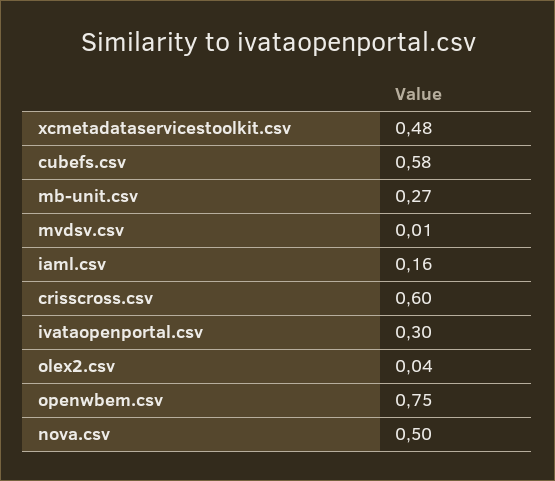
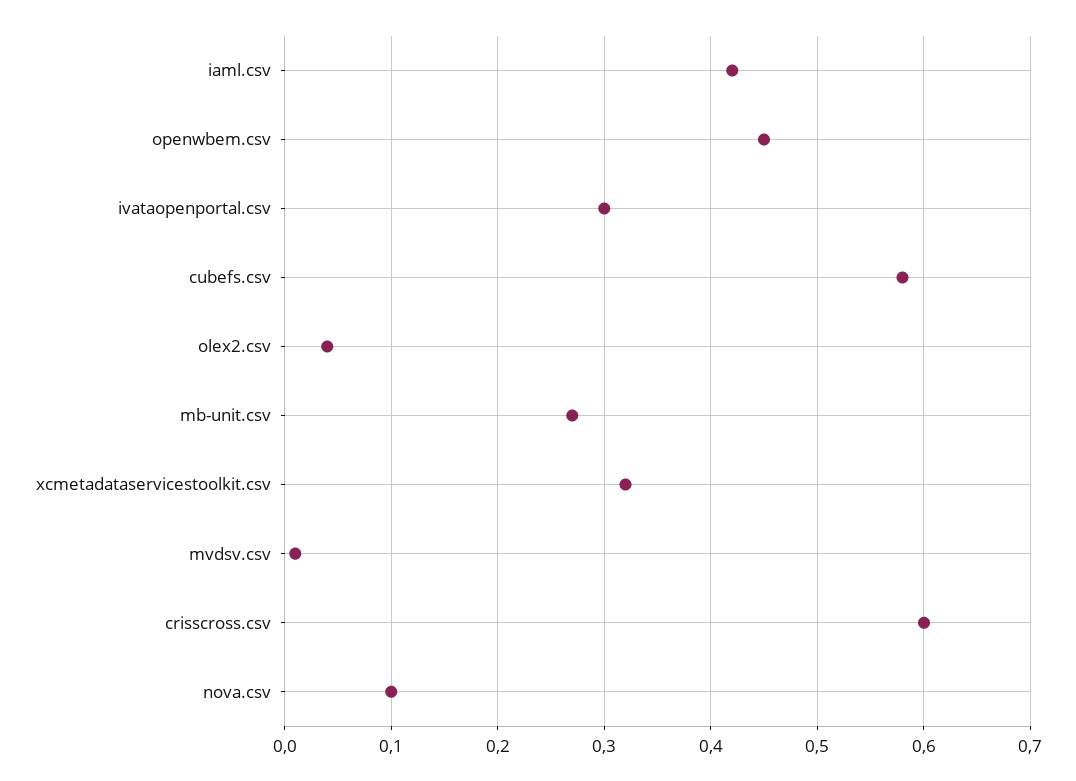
  {
-   "xcmetadataservicestoolkit.csv": 0.48,
+   "xcmetadataservicestoolkit.csv": 0.32,
    "cubefs.csv": 0.58,
    "mb-unit.csv": 0.27,
    "mvdsv.csv": 0.01,
-   "iaml.csv": 0.16,
+   "iaml.csv": 0.42,
    "crisscross.csv": 0.6,
    "ivataopenportal.csv": 0.3,
    "olex2.csv": 0.04,
-   "openwbem.csv": 0.75,
+   "openwbem.csv": 0.45,
-   "nova.csv": 0.5
+   "nova.csv": 0.1
  }

